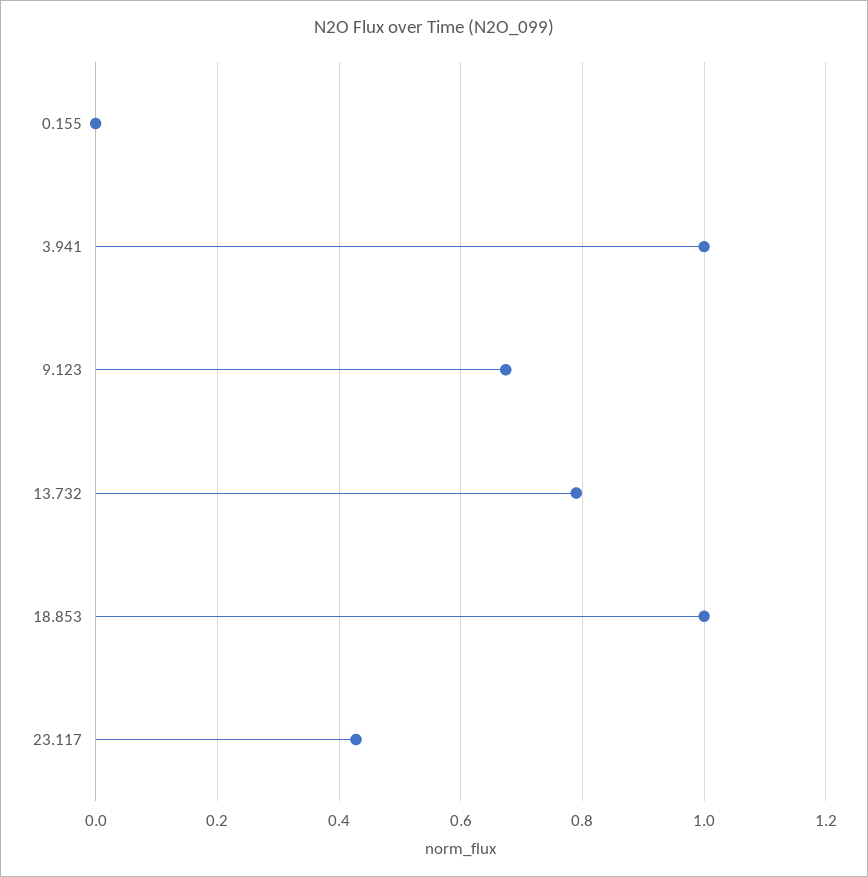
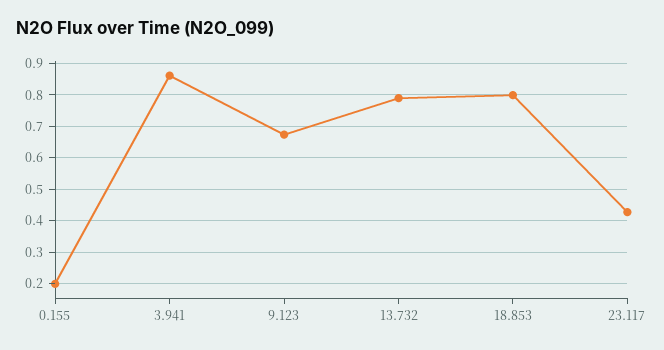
  {
-   "0.155": 0,
+   "0.155": 0.2,
-   "3.941": 1,
+   "3.941": 0.86,
    "9.123": 0.68,
    "13.732": 0.8,
-   "18.853": 1,
+   "18.853": 0.8,
    "23.117": 0.42
  }

